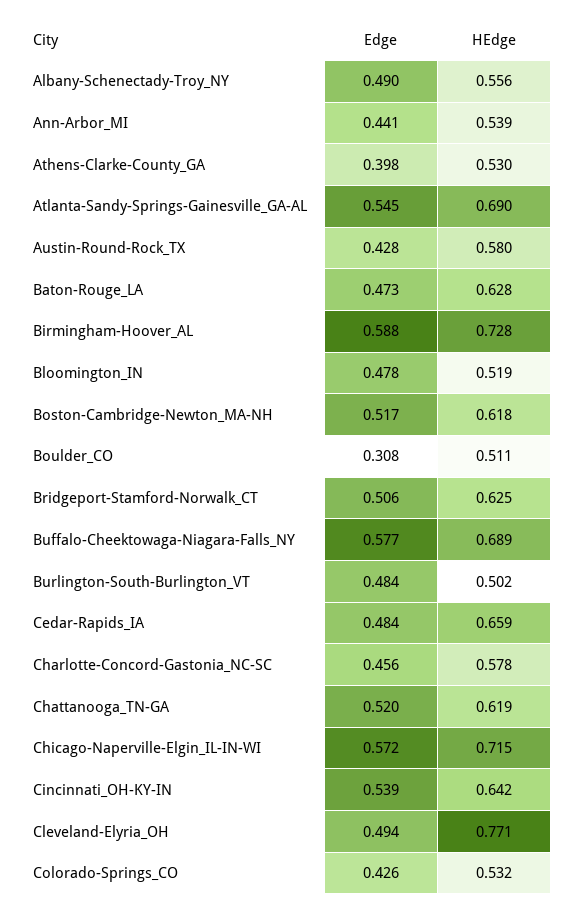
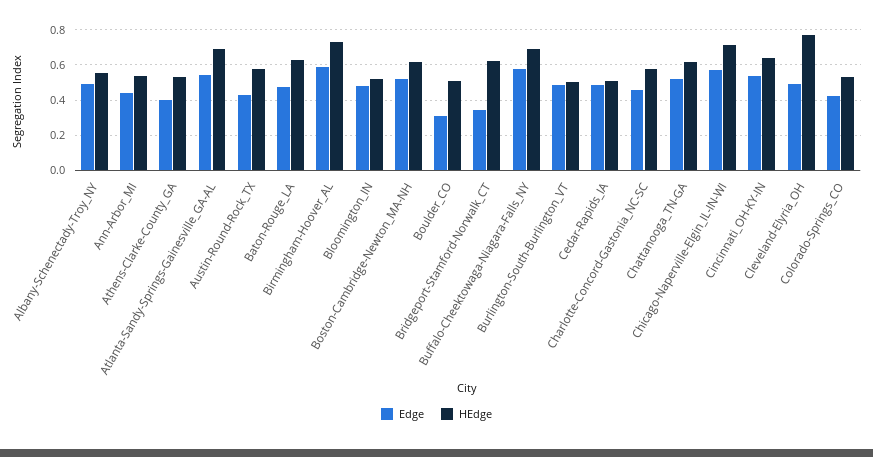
  {
    "Edge": {
      "Albany-Schenectady-Troy_NY": 0.49,
      "Ann-Arbor_MI": 0.441,
      "Athens-Clarke-County_GA": 0.398,
      "Atlanta-Sandy-Springs-Gainesville_GA-AL": 0.545,
      "Austin-Round-Rock_TX": 0.428,
      "Baton-Rouge_LA": 0.473,
      "Birmingham-Hoover_AL": 0.588,
      "Bloomington_IN": 0.478,
      "Boston-Cambridge-Newton_MA-NH": 0.517,
      "Boulder_CO": 0.308,
-     "Bridgeport-Stamford-Norwalk_CT": 0.506,
+     "Bridgeport-Stamford-Norwalk_CT": 0.35,
      "Buffalo-Cheektowaga-Niagara-Falls_NY": 0.577,
      "Burlington-South-Burlington_VT": 0.484,
      "Cedar-Rapids_IA": 0.484,
      "Charlotte-Concord-Gastonia_NC-SC": 0.456,
      "Chattanooga_TN-GA": 0.52,
      "Chicago-Naperville-Elgin_IL-IN-WI": 0.572,
      "Cincinnati_OH-KY-IN": 0.539,
      "Cleveland-Elyria_OH": 0.494,
      "Colorado-Springs_CO": 0.426
    },
    "HEdge": {
      "Albany-Schenectady-Troy_NY": 0.556,
      "Ann-Arbor_MI": 0.539,
      "Athens-Clarke-County_GA": 0.53,
      "Atlanta-Sandy-Springs-Gainesville_GA-AL": 0.69,
      "Austin-Round-Rock_TX": 0.58,
      "Baton-Rouge_LA": 0.628,
      "Birmingham-Hoover_AL": 0.728,
      "Bloomington_IN": 0.519,
      "Boston-Cambridge-Newton_MA-NH": 0.618,
      "Boulder_CO": 0.511,
      "Bridgeport-Stamford-Norwalk_CT": 0.625,
      "Buffalo-Cheektowaga-Niagara-Falls_NY": 0.689,
      "Burlington-South-Burlington_VT": 0.502,
-     "Cedar-Rapids_IA": 0.659,
+     "Cedar-Rapids_IA": 0.5,
      "Charlotte-Concord-Gastonia_NC-SC": 0.578,
      "Chattanooga_TN-GA": 0.619,
      "Chicago-Naperville-Elgin_IL-IN-WI": 0.715,
      "Cincinnati_OH-KY-IN": 0.642,
      "Cleveland-Elyria_OH": 0.771,
      "Colorado-Springs_CO": 0.532
    }
  }

